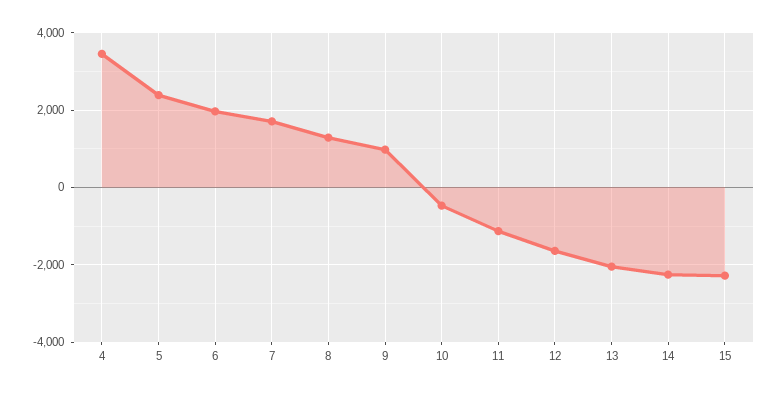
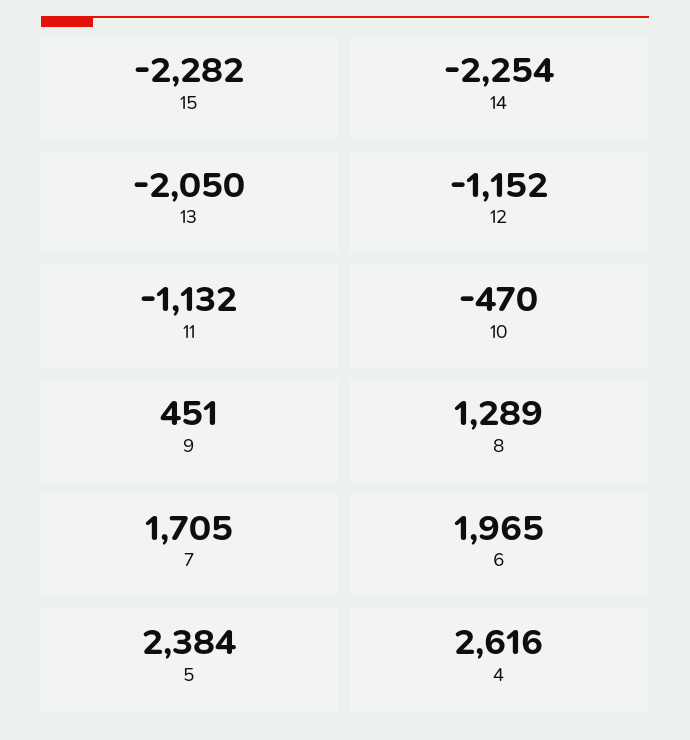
  {
-   "4": 3400,
+   "4": 2616,
    "5": 2384,
    "6": 1965,
    "7": 1705,
    "8": 1289,
-   "9": 1000,
+   "9": 451,
    "10": -470,
    "11": -1132,
-   "12": -1600,
+   "12": -1152,
    "13": -2050,
    "14": -2254,
    "15": -2282
  }

